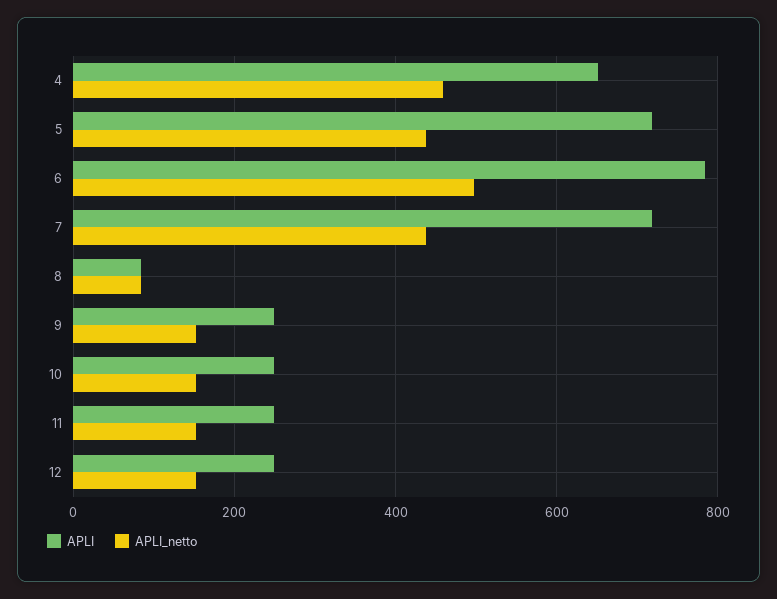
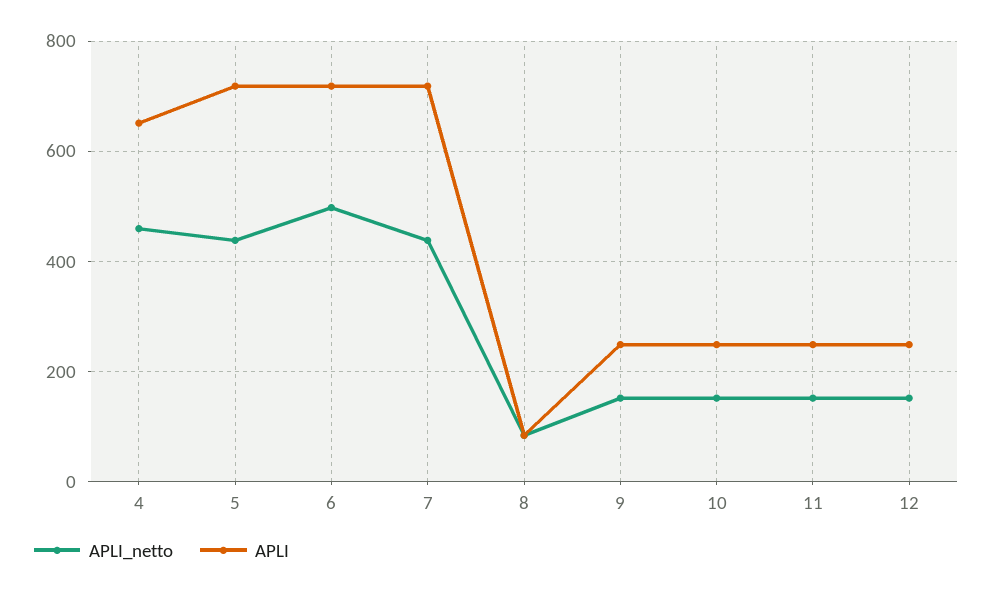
  {
    "APLI": {
      "4": 660,
      "5": 720,
-     "6": 780,
+     "6": 720,
      "7": 720,
      "8": 80,
      "9": 240,
      "10": 240,
      "11": 240,
      "12": 240
    },
    "APLI_netto": {
      "4": 460,
      "5": 440,
      "6": 500,
      "7": 440,
      "8": 80,
      "9": 160,
      "10": 160,
      "11": 160,
      "12": 160
    }
  }

